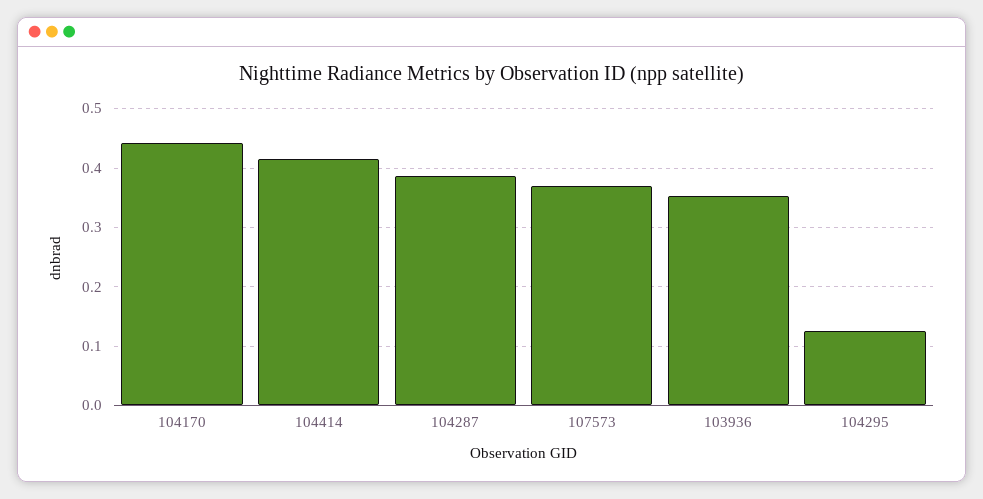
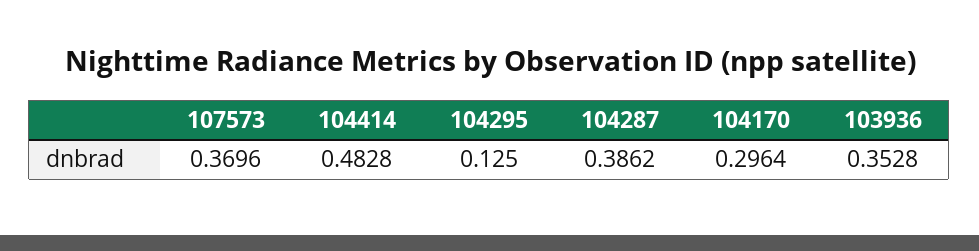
  {
-   "104170": 0.44,
+   "104170": 0.2964,
-   "104414": 0.42,
+   "104414": 0.4828,
    "104287": 0.3862,
    "107573": 0.3696,
    "103936": 0.3528,
    "104295": 0.125
  }

